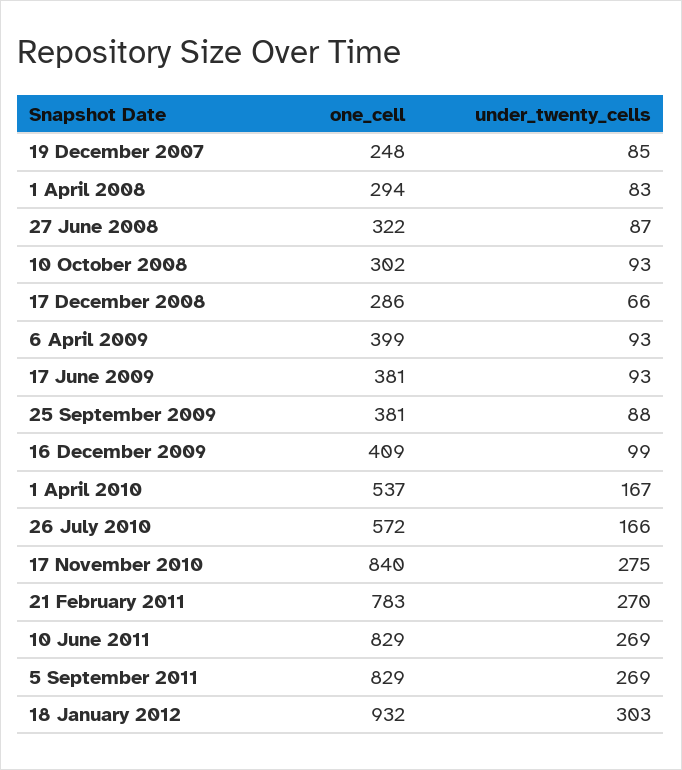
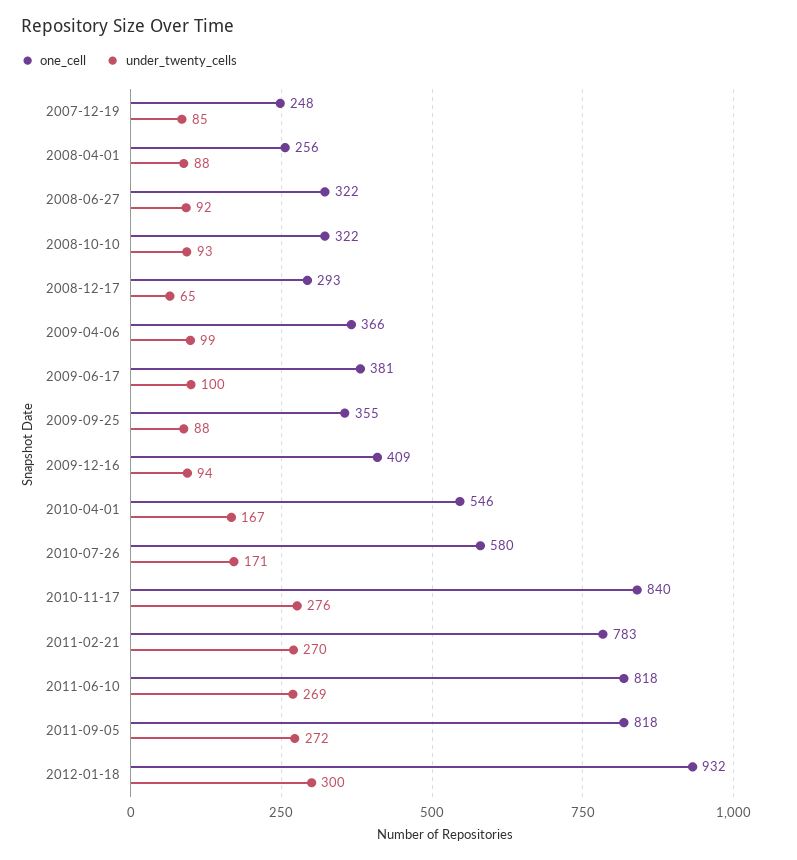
  {
    "one_cell": {
      "19 December 2007": 248,
-     "1 April 2008": 294,
+     "1 April 2008": 256,
      "27 June 2008": 322,
-     "10 October 2008": 302,
+     "10 October 2008": 322,
-     "17 December 2008": 286,
+     "17 December 2008": 293,
-     "6 April 2009": 399,
+     "6 April 2009": 366,
      "17 June 2009": 381,
-     "25 September 2009": 381,
+     "25 September 2009": 355,
      "16 December 2009": 409,
-     "1 April 2010": 537,
+     "1 April 2010": 546,
-     "26 July 2010": 572,
+     "26 July 2010": 580,
      "17 November 2010": 840,
      "21 February 2011": 783,
-     "10 June 2011": 829,
+     "10 June 2011": 818,
-     "5 September 2011": 829,
+     "5 September 2011": 818,
      "18 January 2012": 932
    },
    "under_twenty_cells": {
      "19 December 2007": 85,
-     "1 April 2008": 83,
+     "1 April 2008": 88,
-     "27 June 2008": 87,
+     "27 June 2008": 92,
      "10 October 2008": 93,
-     "17 December 2008": 66,
+     "17 December 2008": 65,
-     "6 April 2009": 93,
+     "6 April 2009": 99,
-     "17 June 2009": 93,
+     "17 June 2009": 100,
      "25 September 2009": 88,
-     "16 December 2009": 99,
+     "16 December 2009": 94,
      "1 April 2010": 167,
-     "26 July 2010": 166,
+     "26 July 2010": 171,
-     "17 November 2010": 275,
+     "17 November 2010": 276,
      "21 February 2011": 270,
      "10 June 2011": 269,
-     "5 September 2011": 269,
+     "5 September 2011": 272,
-     "18 January 2012": 303
+     "18 January 2012": 300
    }
  }

